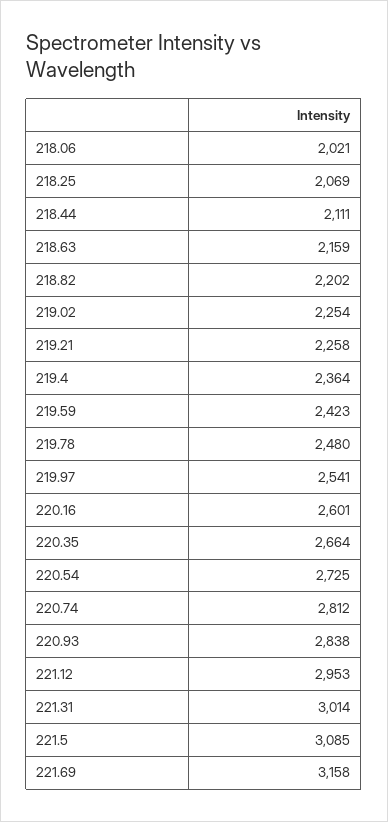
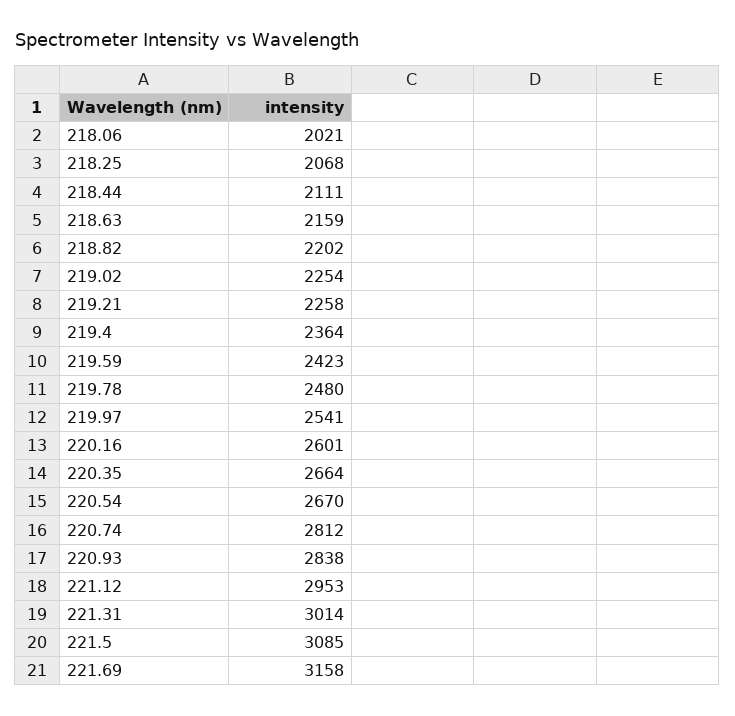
  {
    "218.06": 2021,
-   "218.25": 2069,
+   "218.25": 2068,
    "218.44": 2111,
    "218.63": 2159,
    "218.82": 2202,
    "219.02": 2254,
    "219.21": 2258,
    "219.4": 2364,
    "219.59": 2423,
    "219.78": 2480,
    "219.97": 2541,
    "220.16": 2601,
    "220.35": 2664,
-   "220.54": 2725,
+   "220.54": 2670,
    "220.74": 2812,
    "220.93": 2838,
    "221.12": 2953,
    "221.31": 3014,
    "221.5": 3085,
    "221.69": 3158
  }

